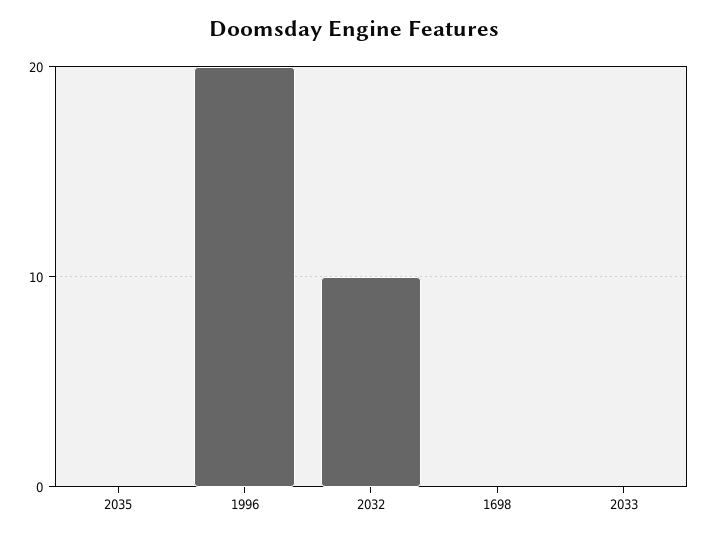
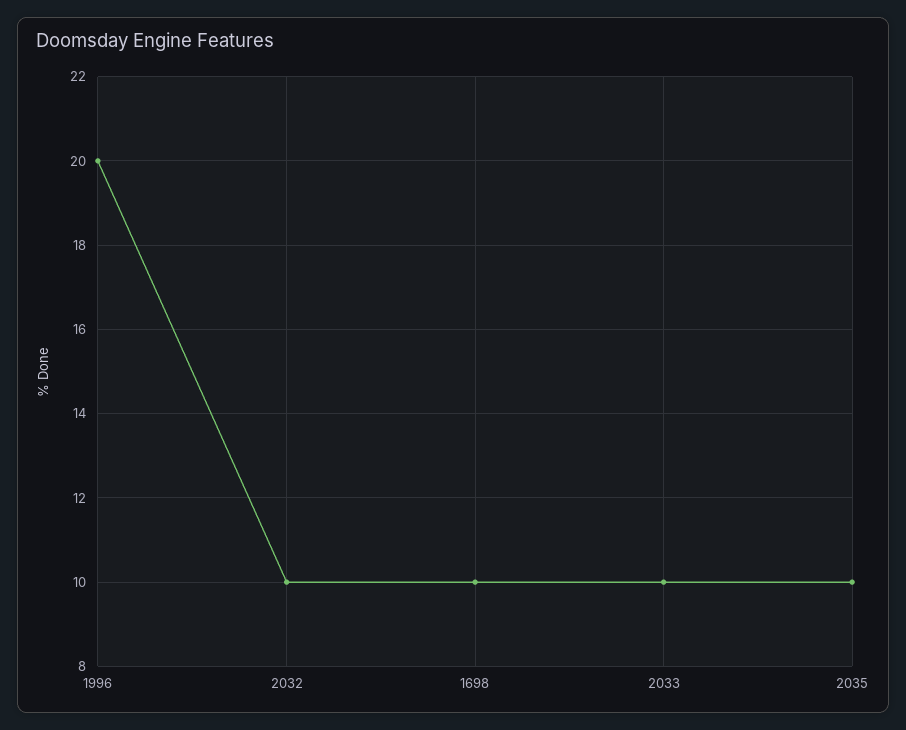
  {
-   "2035": 0,
+   "2035": 10,
    "1996": 20,
    "2032": 10,
-   "1698": 0,
+   "1698": 10,
-   "2033": 0
+   "2033": 10
  }

